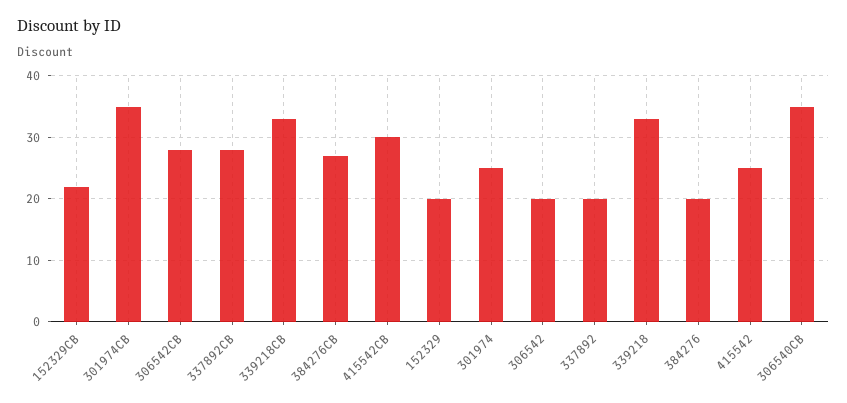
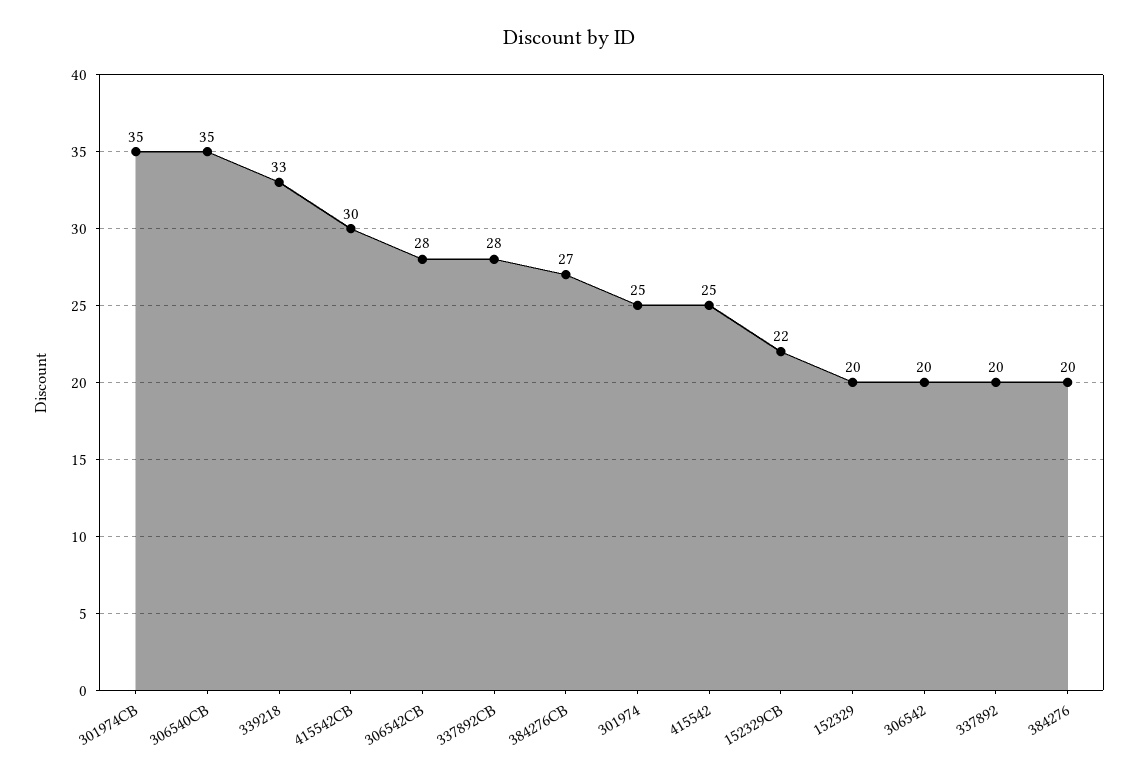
  {
    "152329CB": 22,
    "301974CB": 35,
    "306542CB": 28,
    "337892CB": 28,
-   "339218CB": 33,
    "384276CB": 27,
    "415542CB": 30,
    "152329": 20,
    "301974": 25,
    "306542": 20,
    "337892": 20,
    "339218": 33,
    "384276": 20,
    "415542": 25,
    "306540CB": 35
  }

